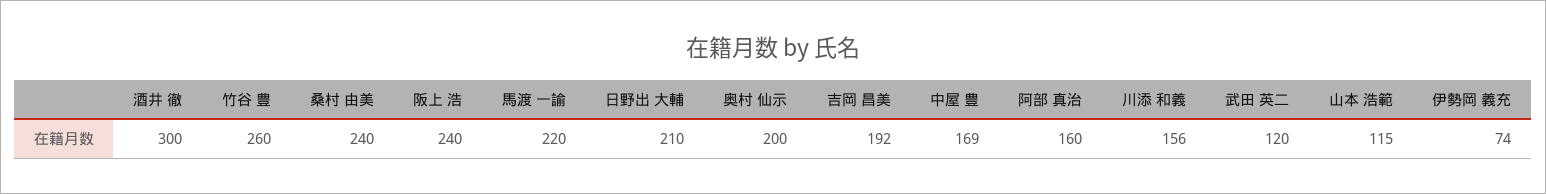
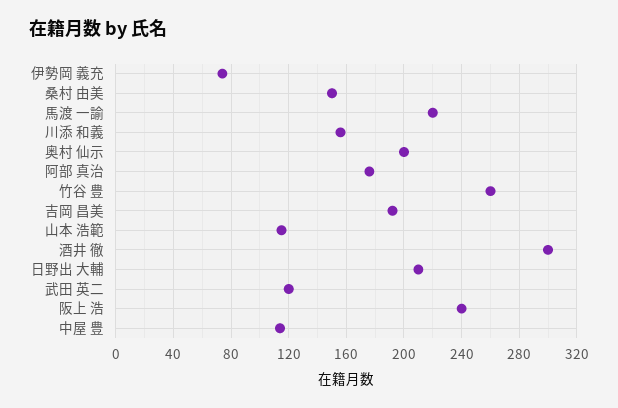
  {
    "酒井 徹": 300,
    "竹谷 豊": 260,
-   "桑村 由美": 240,
+   "桑村 由美": 150,
    "阪上 浩": 240,
    "馬渡 一諭": 220,
    "日野出 大輔": 210,
    "奥村 仙示": 200,
    "吉岡 昌美": 192,
-   "中屋 豊": 169,
+   "中屋 豊": 115,
-   "阿部 真治": 160,
+   "阿部 真治": 175,
    "川添 和義": 156,
    "武田 英二": 120,
    "山本 浩範": 115,
    "伊勢岡 義充": 74
  }

